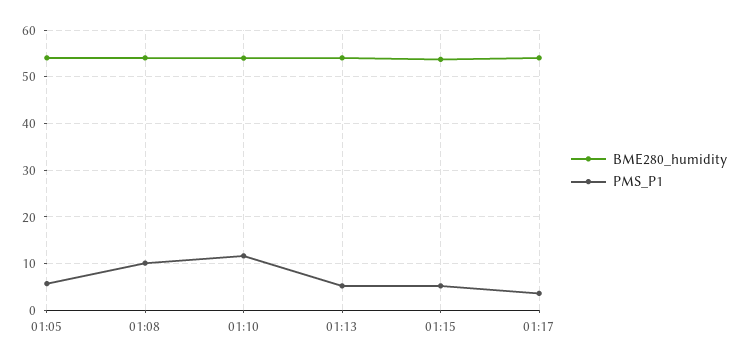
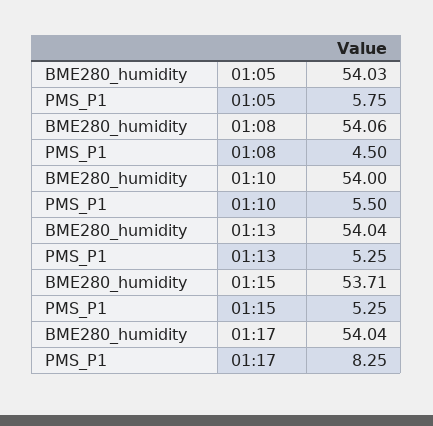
  {
    "BME280_humidity": {
      "01:05": 54.03,
      "01:08": 54.06,
      "01:10": 54,
      "01:13": 54.04,
      "01:15": 53.71,
      "01:17": 54.04
    },
    "PMS_P1": {
      "01:05": 5.75,
-     "01:08": 10,
+     "01:08": 4.5,
-     "01:10": 12,
+     "01:10": 5.5,
      "01:13": 5.25,
      "01:15": 5.25,
-     "01:17": 4
+     "01:17": 8.25
    }
  }

